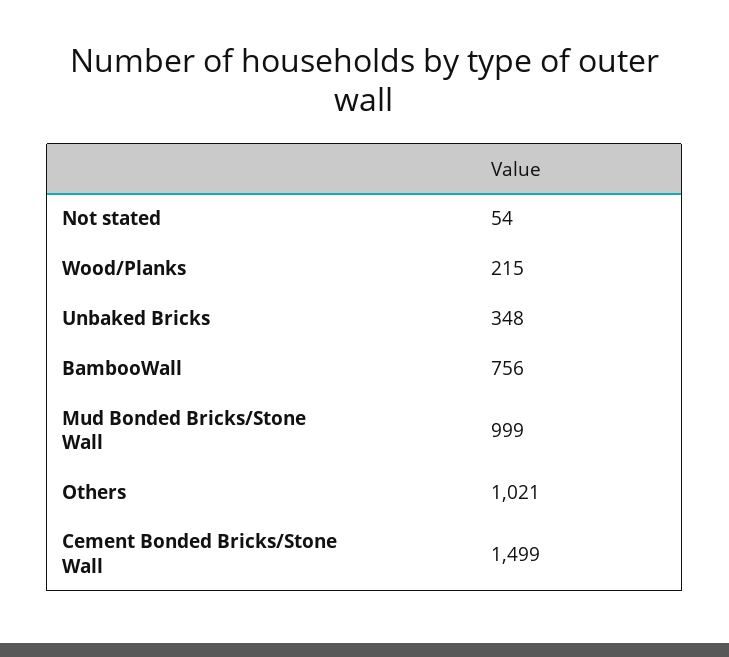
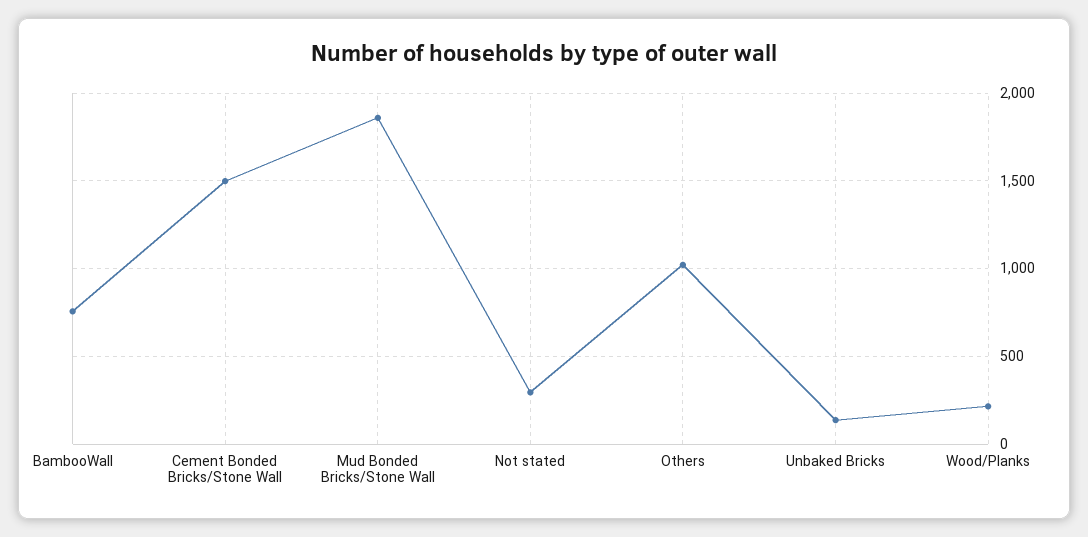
  {
-   "Not stated": 54,
+   "Not stated": 300,
    "Wood/Planks": 215,
-   "Unbaked Bricks": 348,
+   "Unbaked Bricks": 150,
    "BambooWall": 756,
-   "Mud Bonded Bricks/Stone Wall": 999,
+   "Mud Bonded Bricks/Stone Wall": 1850,
    "Others": 1021,
    "Cement Bonded Bricks/Stone Wall": 1499
  }

